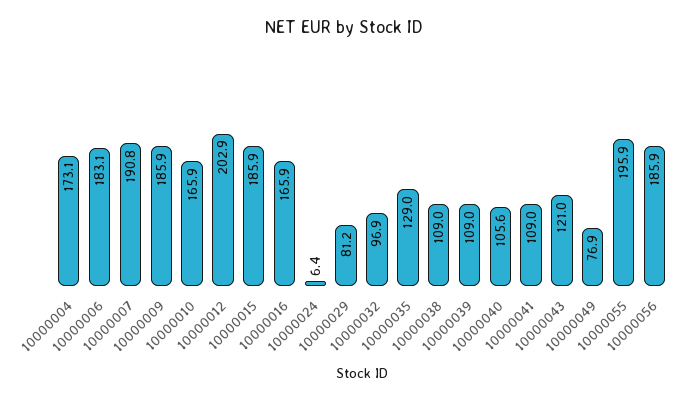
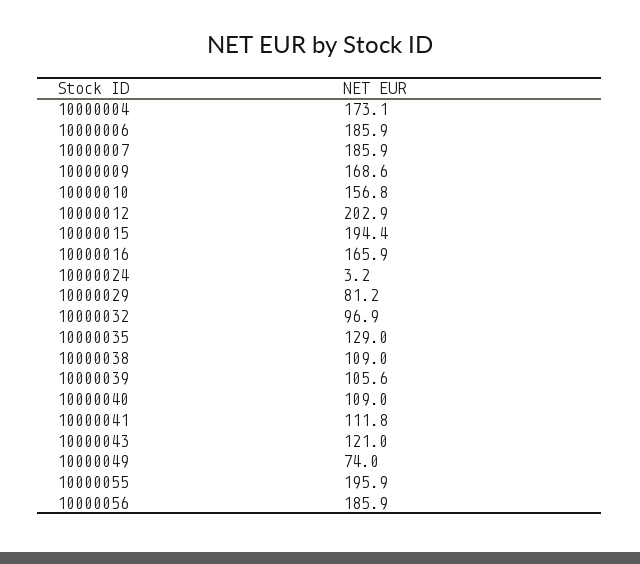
  {
    "10000004": 173.1,
-   "10000006": 183.1,
+   "10000006": 185.9,
-   "10000007": 190.8,
+   "10000007": 185.9,
-   "10000009": 185.9,
+   "10000009": 168.6,
-   "10000010": 165.9,
+   "10000010": 156.8,
    "10000012": 202.9,
-   "10000015": 185.9,
+   "10000015": 194.4,
    "10000016": 165.9,
-   "10000024": 6.4,
+   "10000024": 3.2,
    "10000029": 81.2,
    "10000032": 96.9,
    "10000035": 129,
    "10000038": 109,
-   "10000039": 109,
+   "10000039": 105.6,
-   "10000040": 105.6,
+   "10000040": 109,
-   "10000041": 109,
+   "10000041": 111.8,
    "10000043": 121,
-   "10000049": 76.9,
+   "10000049": 74,
    "10000055": 195.9,
    "10000056": 185.9
  }

